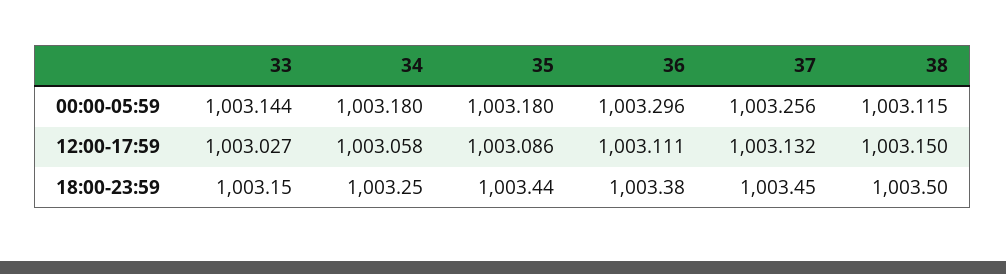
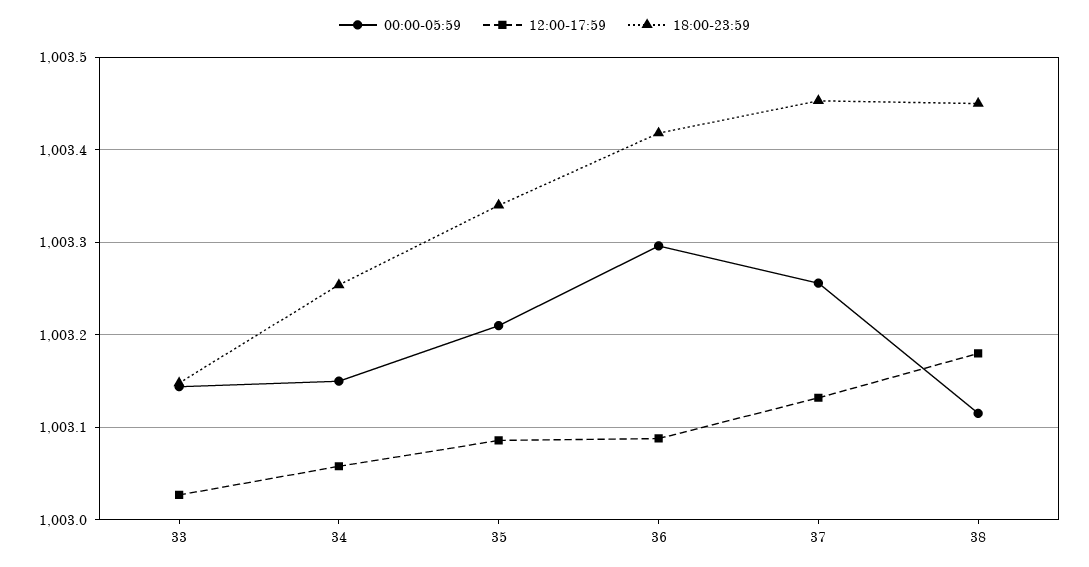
  {
    "00:00-05:59": {
      "33": 1003.144,
-     "34": 1003.18,
+     "34": 1003.15,
-     "35": 1003.18,
+     "35": 1003.21,
      "36": 1003.296,
      "37": 1003.256,
      "38": 1003.115
    },
    "12:00-17:59": {
      "33": 1003.027,
      "34": 1003.058,
      "35": 1003.086,
-     "36": 1003.111,
+     "36": 1003.09,
      "37": 1003.132,
-     "38": 1003.15
+     "38": 1003.18
    },
    "18:00-23:59": {
      "33": 1003.15,
      "34": 1003.25,
-     "35": 1003.44,
+     "35": 1003.34,
-     "36": 1003.38,
+     "36": 1003.42,
      "37": 1003.45,
-     "38": 1003.5
+     "38": 1003.45
    }
  }

